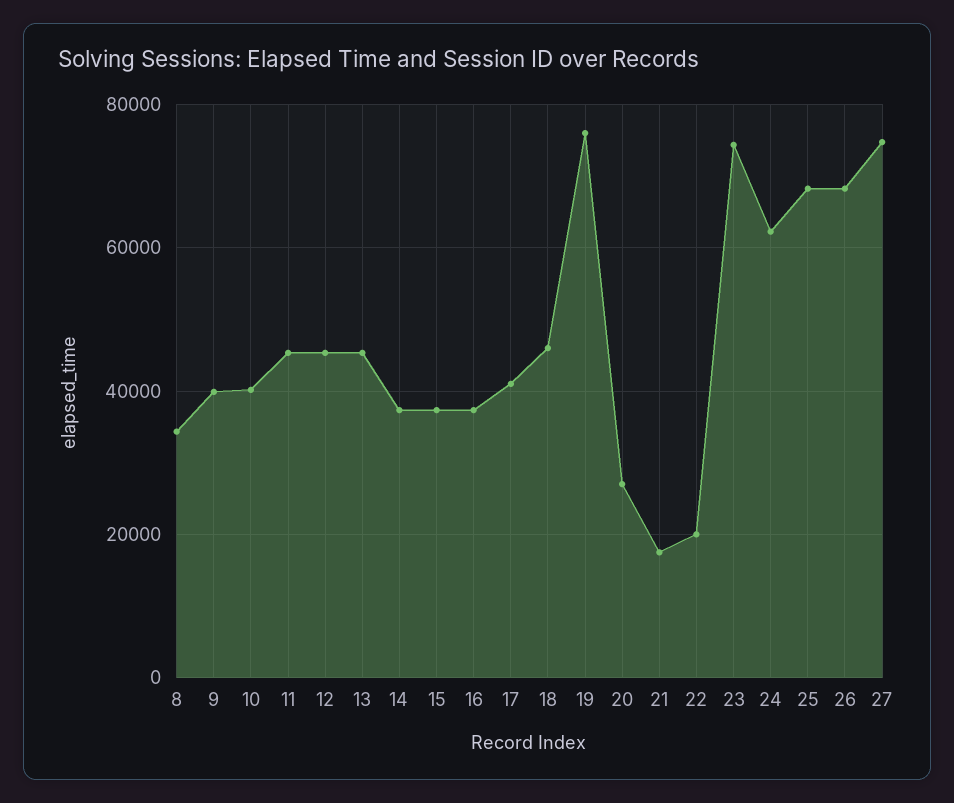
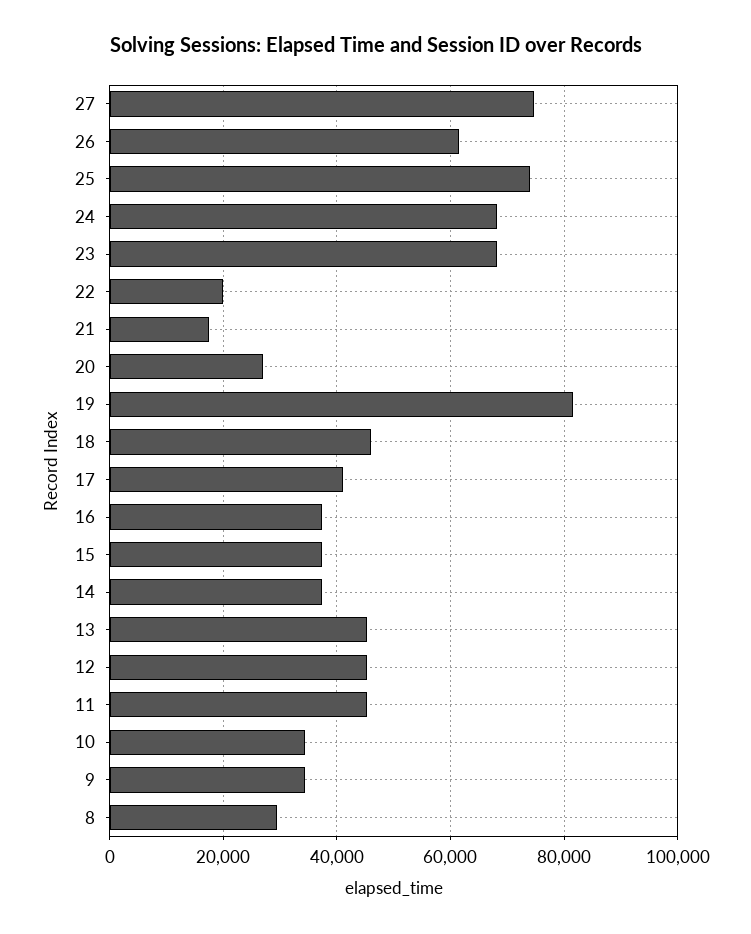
  {
-   "8": 34000,
+   "8": 30000,
-   "9": 40000,
+   "9": 34000,
-   "10": 40000,
+   "10": 34000,
    "11": 46000,
    "12": 46000,
    "13": 46000,
    "14": 38000,
    "15": 38000,
    "16": 38000,
    "17": 42000,
    "18": 46000,
-   "19": 76000,
+   "19": 82000,
    "20": 28000,
    "21": 18000,
    "22": 20000,
-   "23": 74000,
+   "23": 68000,
-   "24": 62000,
+   "24": 68000,
-   "25": 68000,
+   "25": 74000,
-   "26": 68000,
+   "26": 62000,
    "27": 74000
  }

